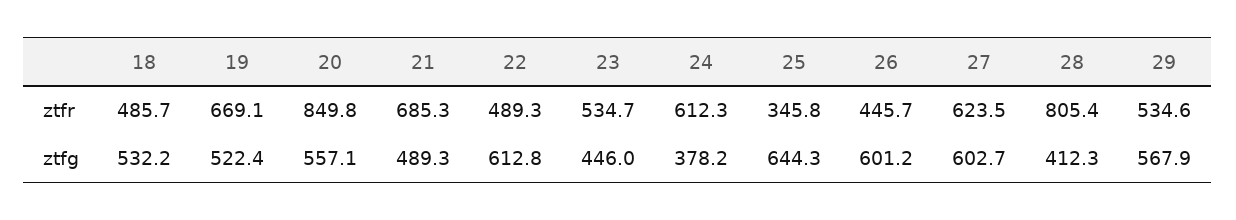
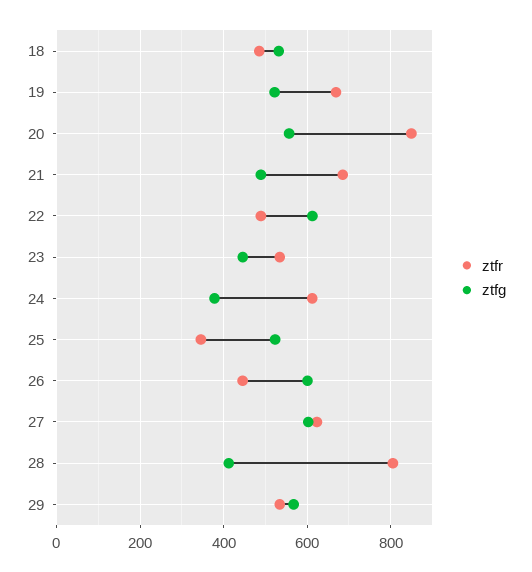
  {
    "ztfr": {
      "18": 485.7,
      "19": 669.1,
      "20": 849.8,
      "21": 685.3,
      "22": 489.3,
      "23": 534.7,
      "24": 612.3,
      "25": 345.8,
      "26": 445.7,
      "27": 623.5,
      "28": 805.4,
      "29": 534.6
    },
    "ztfg": {
      "18": 532.2,
      "19": 522.4,
      "20": 557.1,
      "21": 489.3,
      "22": 612.8,
      "23": 446,
      "24": 378.2,
-     "25": 644.3,
+     "25": 520,
      "26": 601.2,
      "27": 602.7,
      "28": 412.3,
      "29": 567.9
    }
  }

